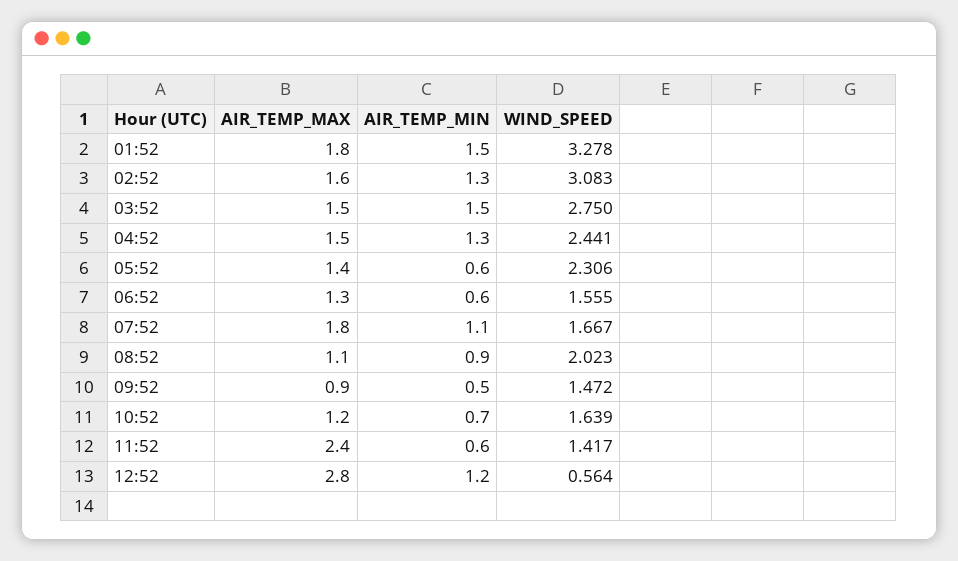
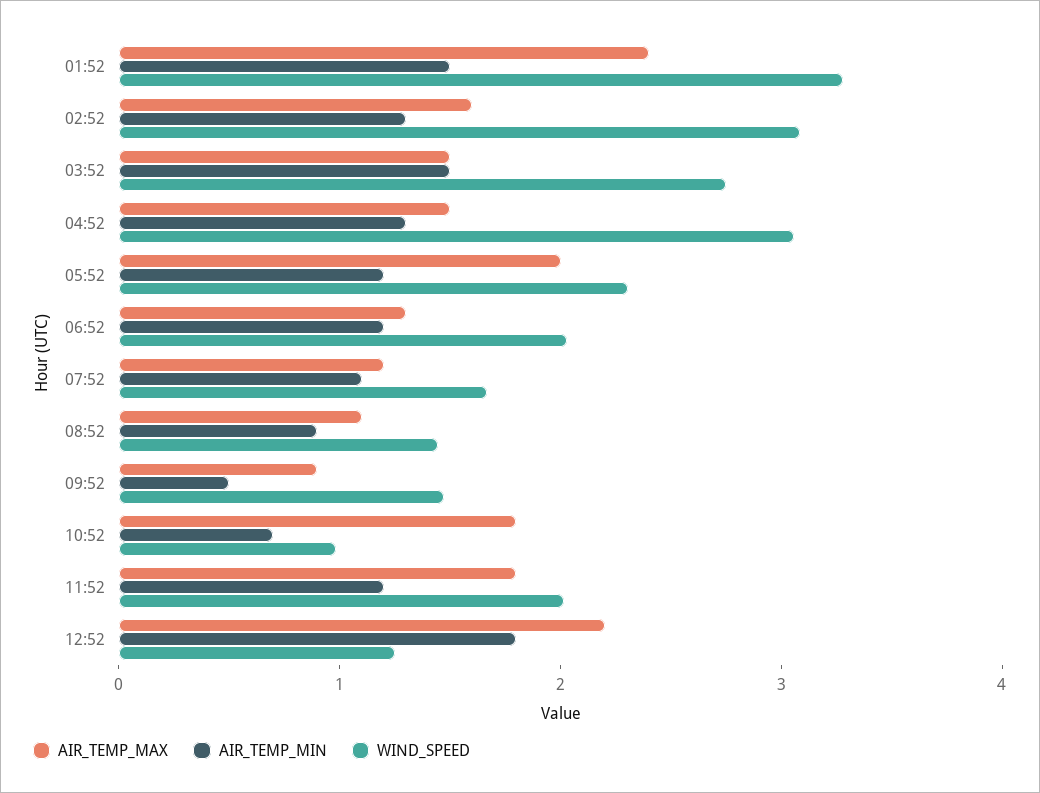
  {
    "AIR_TEMP_MAX": {
-     "01:52": 1.8,
+     "01:52": 2.4,
      "02:52": 1.6,
      "03:52": 1.5,
      "04:52": 1.5,
-     "05:52": 1.4,
+     "05:52": 2,
      "06:52": 1.3,
-     "07:52": 1.8,
+     "07:52": 1.2,
      "08:52": 1.1,
      "09:52": 0.9,
-     "10:52": 1.2,
+     "10:52": 1.8,
-     "11:52": 2.4,
+     "11:52": 1.8,
-     "12:52": 2.8
+     "12:52": 2.2
    },
    "AIR_TEMP_MIN": {
      "01:52": 1.5,
      "02:52": 1.3,
      "03:52": 1.5,
      "04:52": 1.3,
-     "05:52": 0.6,
+     "05:52": 1.2,
-     "06:52": 0.6,
+     "06:52": 1.2,
      "07:52": 1.1,
      "08:52": 0.9,
      "09:52": 0.5,
      "10:52": 0.7,
-     "11:52": 0.6,
+     "11:52": 1.2,
-     "12:52": 1.2
+     "12:52": 1.8
    },
    "WIND_SPEED": {
      "01:52": 3.278,
      "02:52": 3.083,
      "03:52": 2.75,
-     "04:52": 2.441,
+     "04:52": 3,
      "05:52": 2.306,
-     "06:52": 1.555,
+     "06:52": 2,
      "07:52": 1.667,
-     "08:52": 2.023,
+     "08:52": 1.4,
      "09:52": 1.472,
-     "10:52": 1.639,
+     "10:52": 1,
-     "11:52": 1.417,
+     "11:52": 2,
-     "12:52": 0.564
+     "12:52": 1.2
    }
  }

